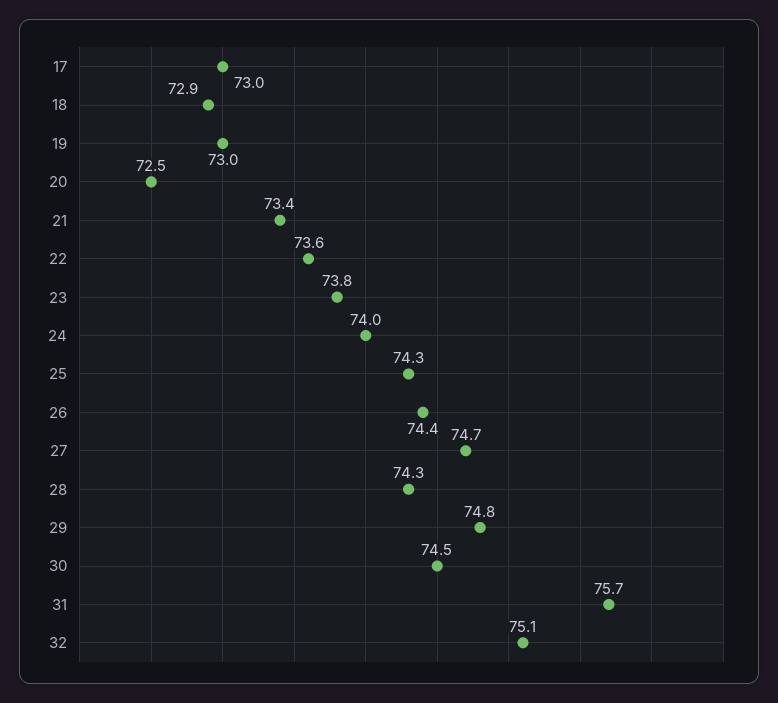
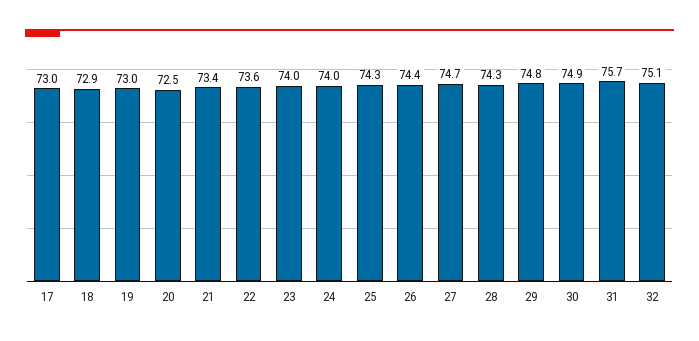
  {
    "17": 73,
    "18": 72.9,
    "19": 73,
    "20": 72.5,
    "21": 73.4,
    "22": 73.6,
-   "23": 73.8,
+   "23": 74,
    "24": 74,
    "25": 74.3,
    "26": 74.4,
    "27": 74.7,
    "28": 74.3,
    "29": 74.8,
-   "30": 74.5,
+   "30": 74.9,
    "31": 75.7,
    "32": 75.1
  }

